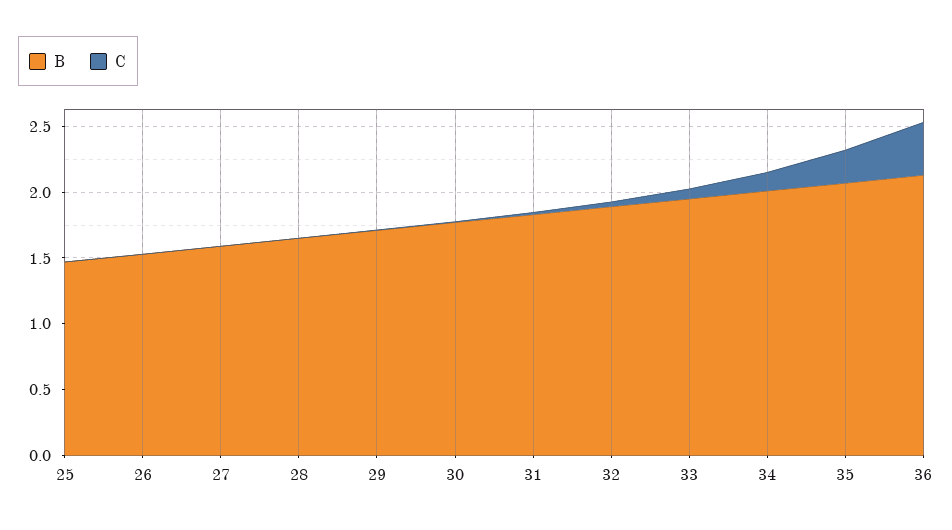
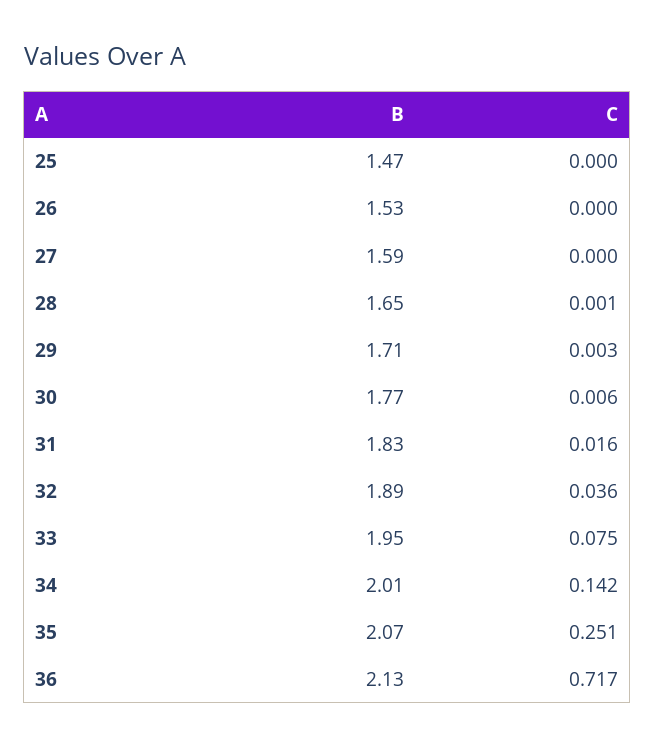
  {
    "B": {
      "25": 1.47,
      "26": 1.53,
      "27": 1.59,
      "28": 1.65,
      "29": 1.71,
      "30": 1.77,
      "31": 1.83,
      "32": 1.89,
      "33": 1.95,
      "34": 2.01,
      "35": 2.07,
      "36": 2.13
    },
    "C": {
      "25": 0,
      "26": 0,
      "27": 0,
      "28": 0.001,
      "29": 0.003,
      "30": 0.006,
      "31": 0.016,
      "32": 0.036,
      "33": 0.075,
      "34": 0.142,
      "35": 0.251,
-     "36": 0.4
+     "36": 0.717
    }
  }

